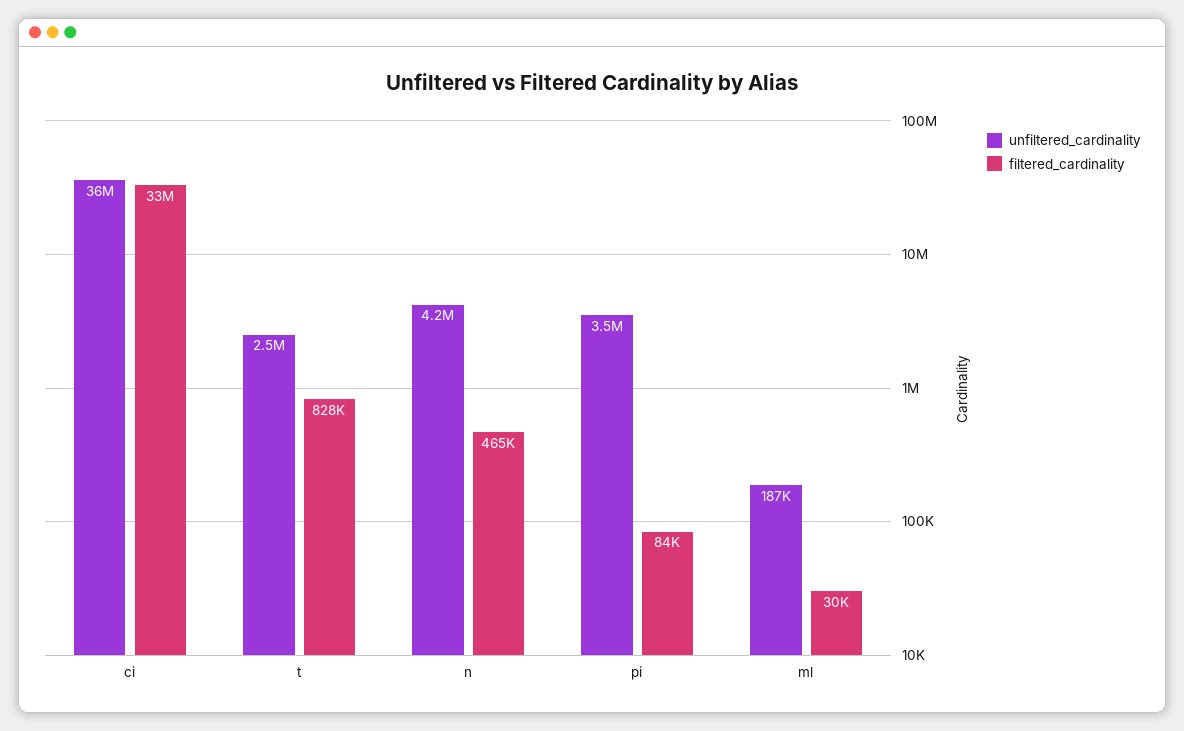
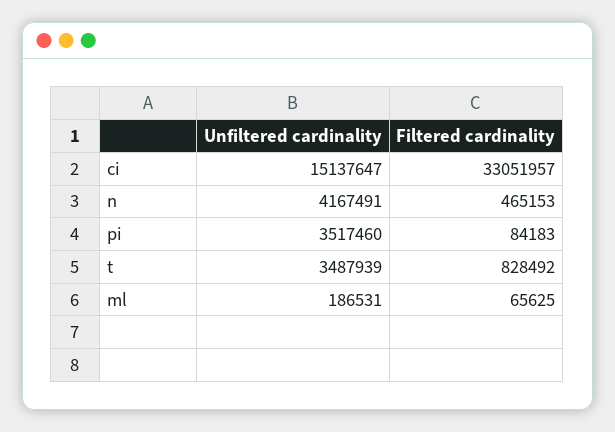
  {
    "unfiltered_cardinality": {
-     "ci": 36000000,
+     "ci": 15137647,
-     "t": 2500000,
+     "t": 3487939,
      "n": 4167491,
      "pi": 3517460,
      "ml": 186531
    },
    "filtered_cardinality": {
      "ci": 33051957,
      "t": 828492,
      "n": 465153,
      "pi": 84183,
-     "ml": 30000
+     "ml": 65625
    }
  }

